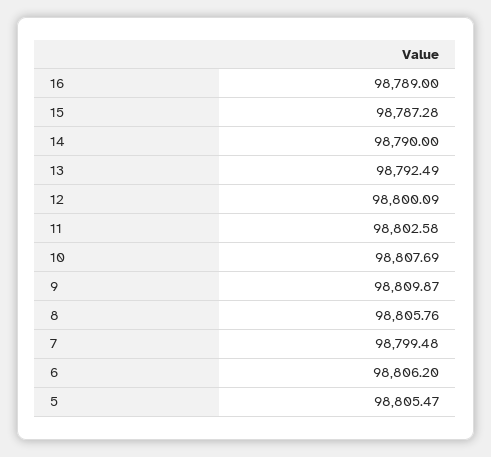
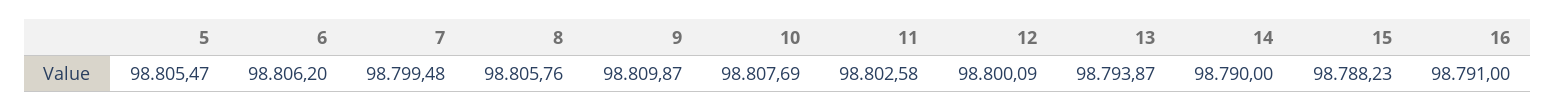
  {
-   "16": 98789,
+   "16": 98791,
-   "15": 98787.28,
+   "15": 98788.23,
    "14": 98790,
-   "13": 98792.49,
+   "13": 98793.87,
    "12": 98800.09,
    "11": 98802.58,
    "10": 98807.69,
    "9": 98809.87,
    "8": 98805.76,
    "7": 98799.48,
    "6": 98806.2,
    "5": 98805.47
  }

